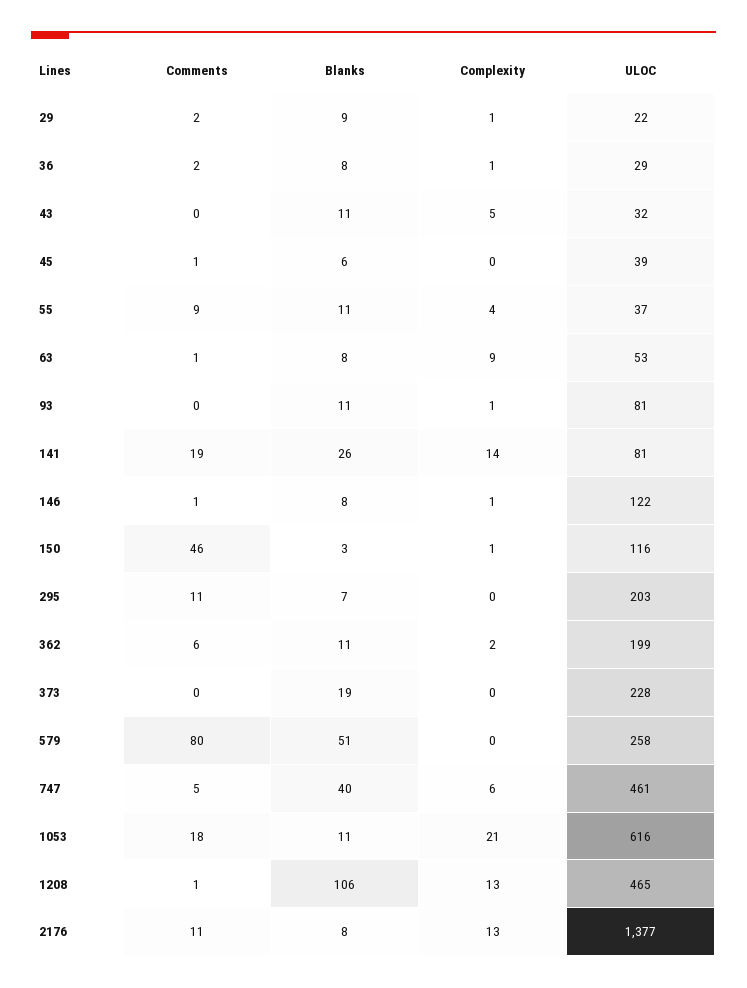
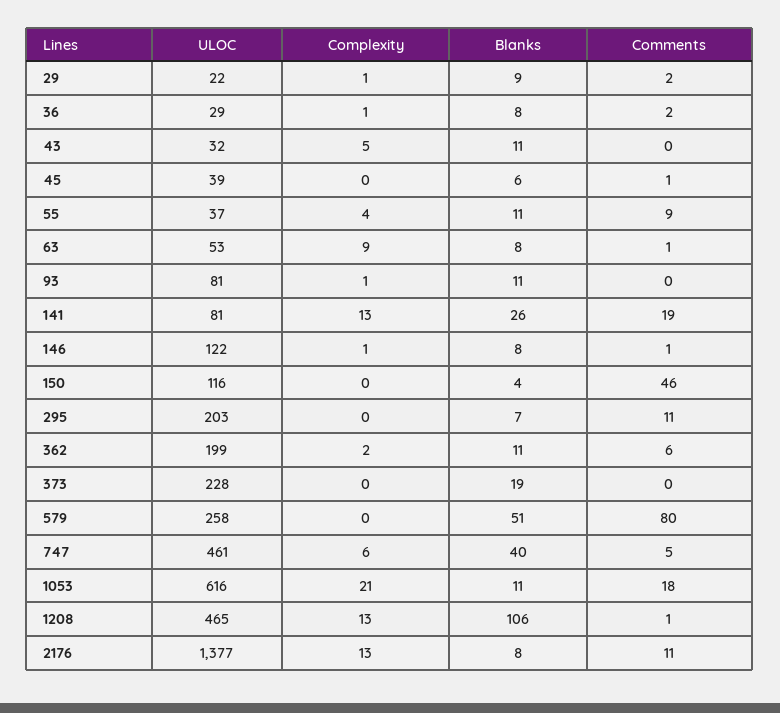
  {
    "Comments": {
      "29": 2,
      "36": 2,
      "43": 0,
      "45": 1,
      "55": 9,
      "63": 1,
      "93": 0,
      "141": 19,
      "146": 1,
      "150": 46,
      "295": 11,
      "362": 6,
      "373": 0,
      "579": 80,
      "747": 5,
      "1053": 18,
      "1208": 1,
      "2176": 11
    },
    "Blanks": {
      "29": 9,
      "36": 8,
      "43": 11,
      "45": 6,
      "55": 11,
      "63": 8,
      "93": 11,
      "141": 26,
      "146": 8,
-     "150": 3,
+     "150": 4,
      "295": 7,
      "362": 11,
      "373": 19,
      "579": 51,
      "747": 40,
      "1053": 11,
      "1208": 106,
      "2176": 8
    },
    "Complexity": {
      "29": 1,
      "36": 1,
      "43": 5,
      "45": 0,
      "55": 4,
      "63": 9,
      "93": 1,
-     "141": 14,
+     "141": 13,
      "146": 1,
-     "150": 1,
+     "150": 0,
      "295": 0,
      "362": 2,
      "373": 0,
      "579": 0,
      "747": 6,
      "1053": 21,
      "1208": 13,
      "2176": 13
    },
    "ULOC": {
      "29": 22,
      "36": 29,
      "43": 32,
      "45": 39,
      "55": 37,
      "63": 53,
      "93": 81,
      "141": 81,
      "146": 122,
      "150": 116,
      "295": 203,
      "362": 199,
      "373": 228,
      "579": 258,
      "747": 461,
      "1053": 616,
      "1208": 465,
      "2176": 1377
    }
  }

